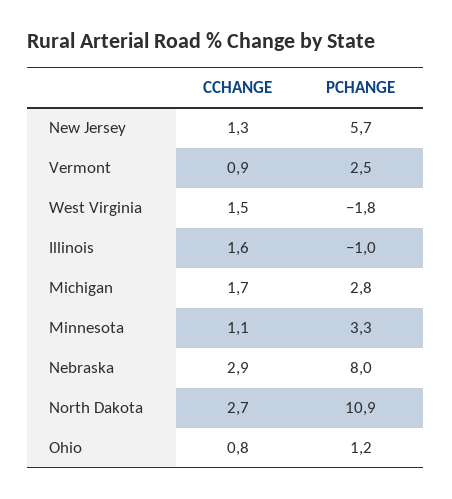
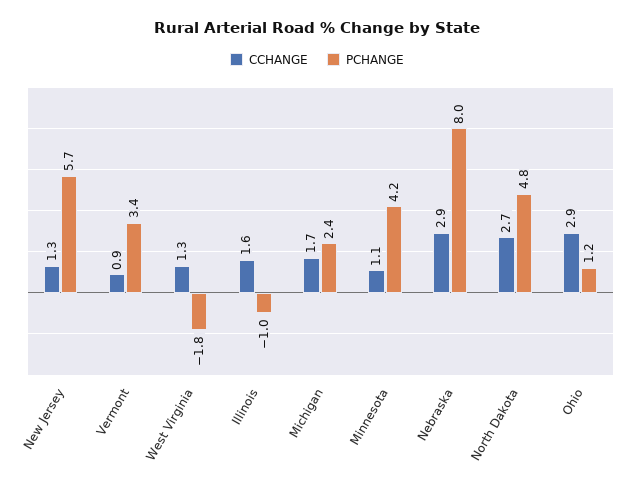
  {
    "CCHANGE": {
      "New Jersey": 1.3,
      "Vermont": 0.9,
-     "West Virginia": 1.5,
+     "West Virginia": 1.3,
      "Illinois": 1.6,
      "Michigan": 1.7,
      "Minnesota": 1.1,
      "Nebraska": 2.9,
      "North Dakota": 2.7,
-     "Ohio": 0.8
+     "Ohio": 2.9
    },
    "PCHANGE": {
      "New Jersey": 5.7,
-     "Vermont": 2.5,
+     "Vermont": 3.4,
      "West Virginia": -1.8,
      "Illinois": -1,
-     "Michigan": 2.8,
+     "Michigan": 2.4,
-     "Minnesota": 3.3,
+     "Minnesota": 4.2,
      "Nebraska": 8,
-     "North Dakota": 10.9,
+     "North Dakota": 4.8,
      "Ohio": 1.2
    }
  }

